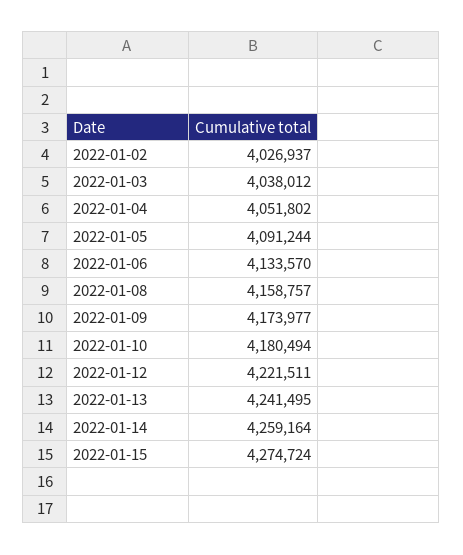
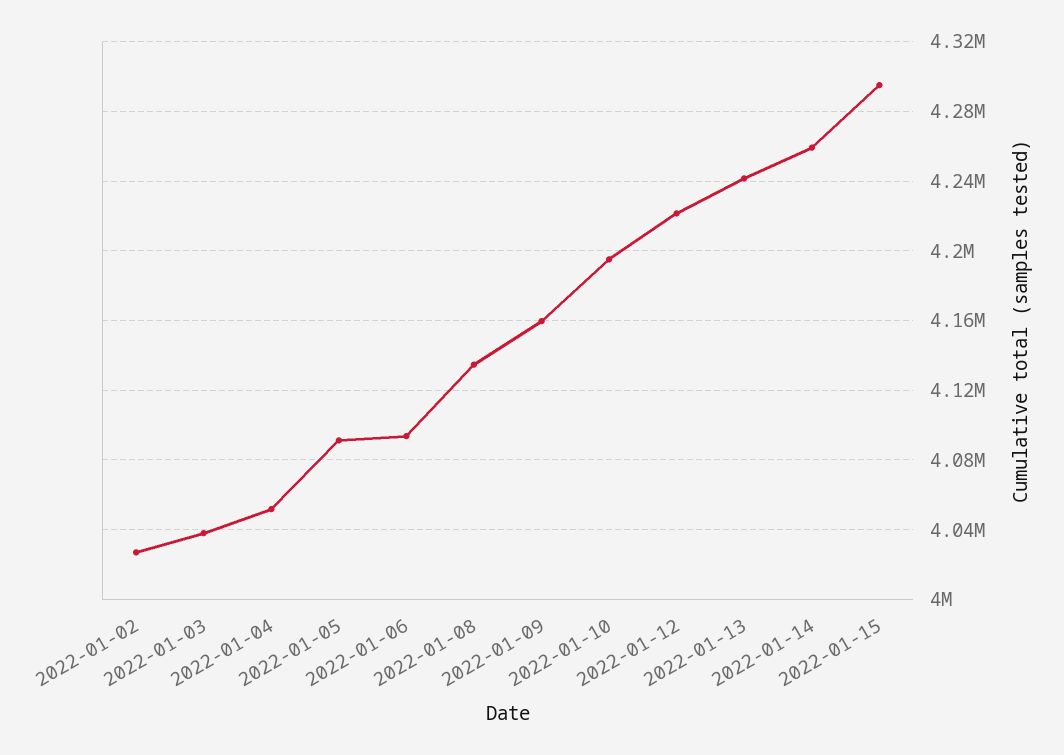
  {
    "2022-01-02": 4026937,
    "2022-01-03": 4038012,
    "2022-01-04": 4051802,
    "2022-01-05": 4091244,
-   "2022-01-06": 4133570,
+   "2022-01-06": 4095000,
-   "2022-01-08": 4158757,
+   "2022-01-08": 4135000,
-   "2022-01-09": 4173977,
+   "2022-01-09": 4160000,
-   "2022-01-10": 4180494,
+   "2022-01-10": 4195000,
    "2022-01-12": 4221511,
    "2022-01-13": 4241495,
    "2022-01-14": 4259164,
-   "2022-01-15": 4274724
+   "2022-01-15": 4295000
  }

